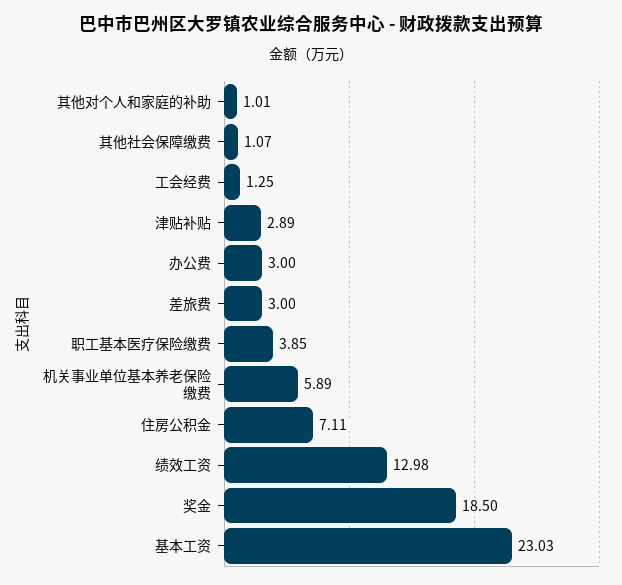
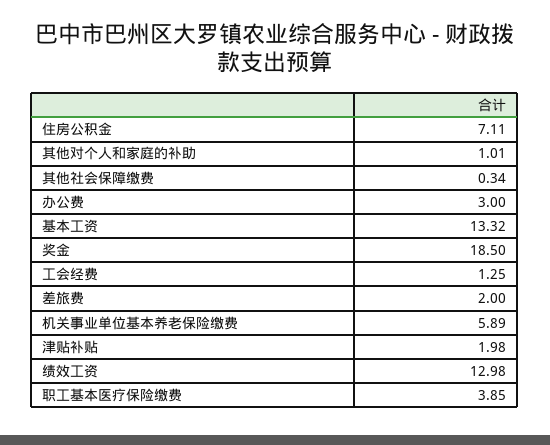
  {
    "其他对个人和家庭的补助": 1.01,
-   "其他社会保障缴费": 1.07,
+   "其他社会保障缴费": 0.34,
    "工会经费": 1.25,
-   "津贴补贴": 2.89,
+   "津贴补贴": 1.98,
    "办公费": 3,
-   "差旅费": 3,
+   "差旅费": 2,
    "职工基本医疗保险缴费": 3.85,
    "机关事业单位基本养老保险缴费": 5.89,
    "住房公积金": 7.11,
    "绩效工资": 12.98,
    "奖金": 18.5,
-   "基本工资": 23.03
+   "基本工资": 13.32
  }

